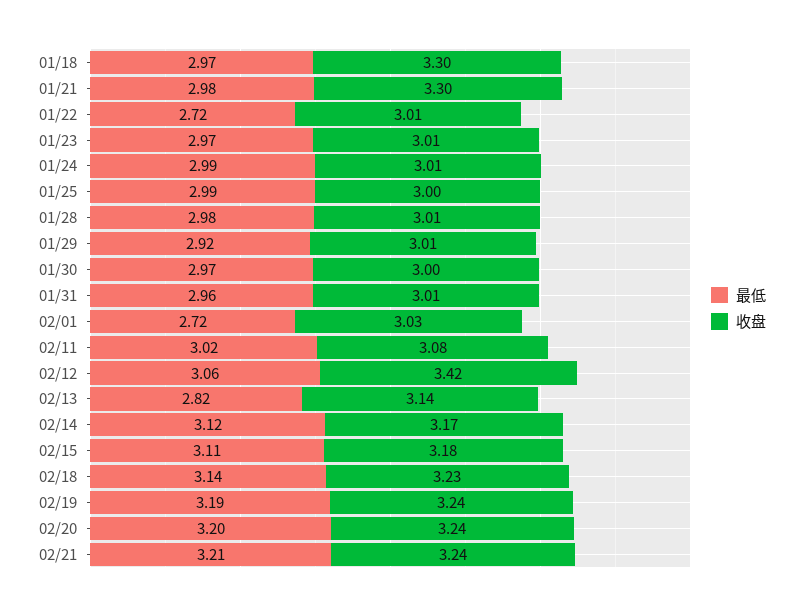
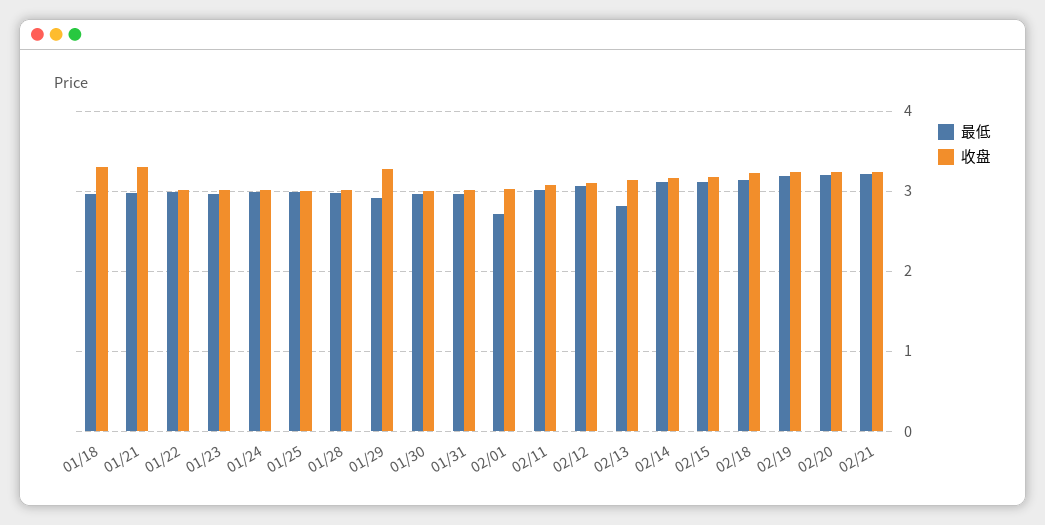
  {
    "最低": {
      "01/18": 2.97,
      "01/21": 2.98,
-     "01/22": 2.72,
+     "01/22": 3,
      "01/23": 2.97,
      "01/24": 2.99,
      "01/25": 2.99,
      "01/28": 2.98,
      "01/29": 2.92,
      "01/30": 2.97,
      "01/31": 2.96,
      "02/01": 2.72,
      "02/11": 3.02,
      "02/12": 3.06,
      "02/13": 2.82,
      "02/14": 3.12,
      "02/15": 3.11,
      "02/18": 3.14,
      "02/19": 3.19,
      "02/20": 3.2,
      "02/21": 3.21
    },
    "收盘": {
      "01/18": 3.3,
      "01/21": 3.3,
      "01/22": 3.01,
      "01/23": 3.01,
      "01/24": 3.01,
      "01/25": 3,
      "01/28": 3.01,
-     "01/29": 3.01,
+     "01/29": 3.3,
      "01/30": 3,
      "01/31": 3.01,
      "02/01": 3.03,
      "02/11": 3.08,
-     "02/12": 3.42,
+     "02/12": 3.1,
      "02/13": 3.14,
      "02/14": 3.17,
      "02/15": 3.18,
      "02/18": 3.23,
      "02/19": 3.24,
      "02/20": 3.24,
      "02/21": 3.24
    }
  }

